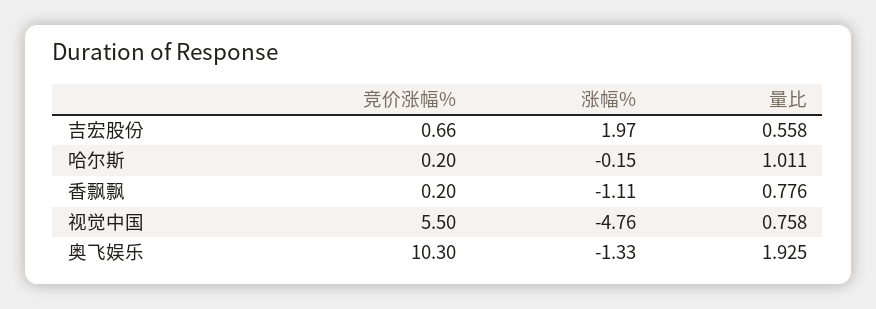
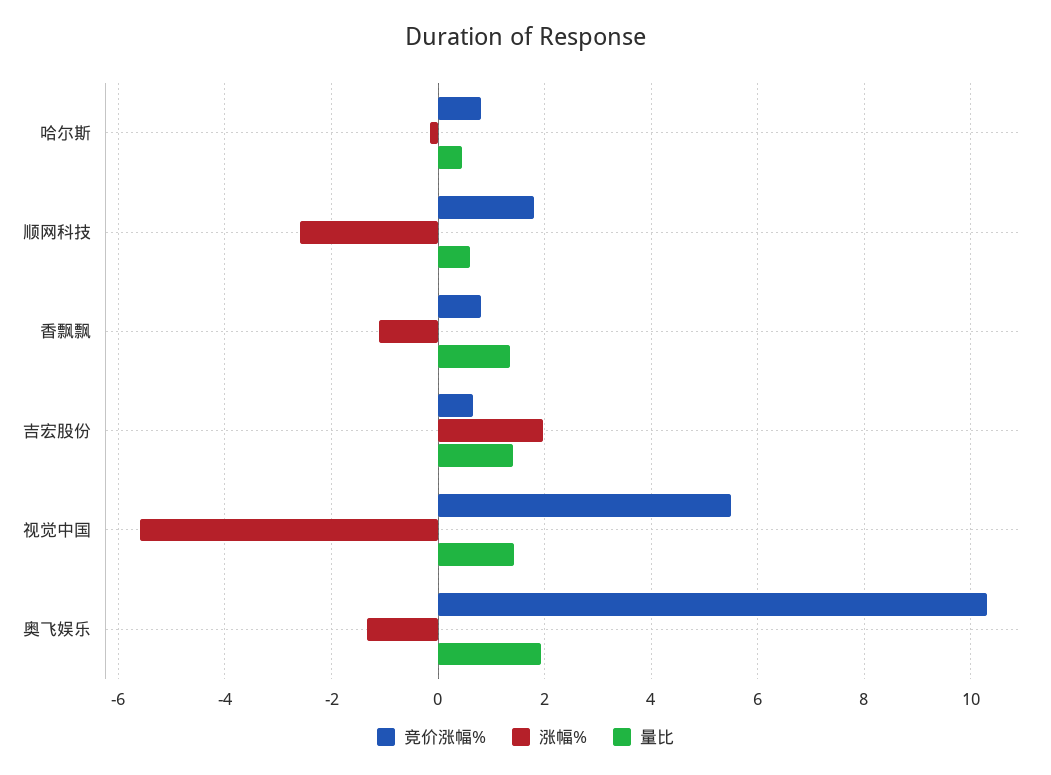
  {
    "竞价涨幅%": {
      "吉宏股份": 0.66,
-     "哈尔斯": 0.2,
+     "哈尔斯": 0.8,
-     "香飘飘": 0.2,
+     "香飘飘": 0.8,
      "视觉中国": 5.5,
-     "奥飞娱乐": 10.3
+     "奥飞娱乐": 10.3,
+     "顺网科技": 1.8
    },
    "涨幅%": {
      "吉宏股份": 1.97,
      "哈尔斯": -0.15,
      "香飘飘": -1.11,
-     "视觉中国": -4.76,
+     "视觉中国": -5.6,
-     "奥飞娱乐": -1.33
+     "奥飞娱乐": -1.33,
+     "顺网科技": -2.6
    },
    "量比": {
-     "吉宏股份": 0.558,
+     "吉宏股份": 1.4,
-     "哈尔斯": 1.011,
+     "哈尔斯": 0.4,
-     "香飘飘": 0.776,
+     "香飘飘": 1.4,
-     "视觉中国": 0.758,
+     "视觉中国": 1.4,
-     "奥飞娱乐": 1.925
+     "奥飞娱乐": 1.925,
+     "顺网科技": 0.6
    }
  }

